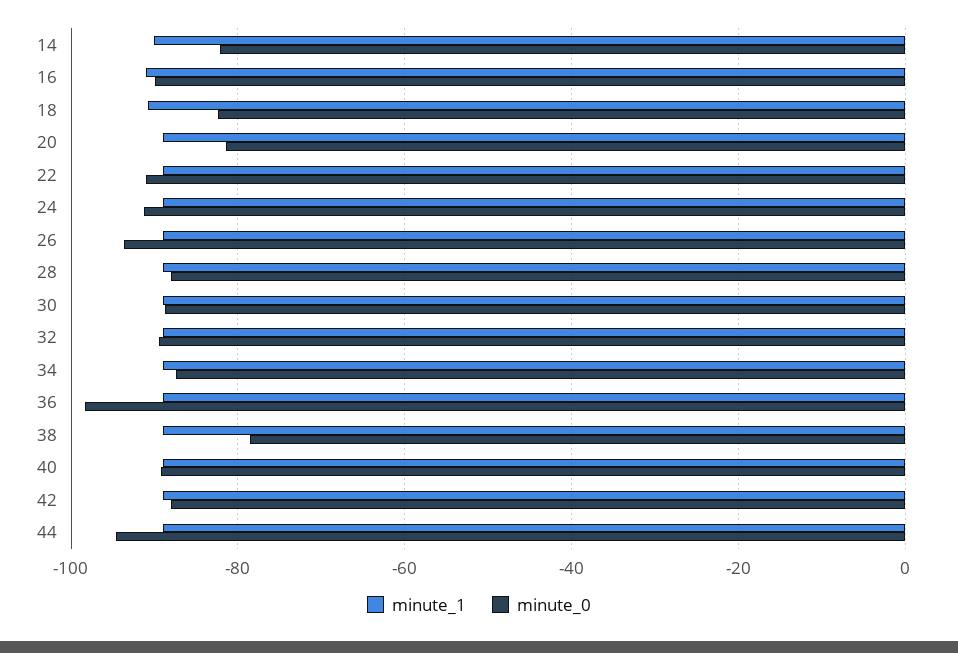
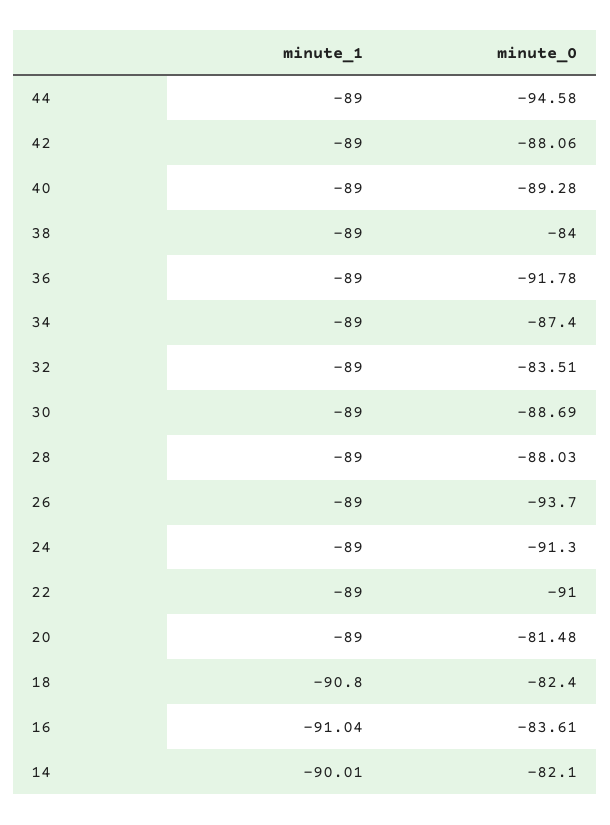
  {
    "minute_1": {
      "14": -90.01,
      "16": -91.04,
      "18": -90.8,
      "20": -89,
      "22": -89,
      "24": -89,
      "26": -89,
      "28": -89,
      "30": -89,
      "32": -89,
      "34": -89,
      "36": -89,
      "38": -89,
      "40": -89,
      "42": -89,
      "44": -89
    },
    "minute_0": {
      "14": -82.1,
-     "16": -90,
+     "16": -83.61,
      "18": -82.4,
      "20": -81.48,
      "22": -91,
      "24": -91.3,
      "26": -93.7,
      "28": -88.03,
      "30": -88.69,
-     "32": -90,
+     "32": -83.51,
      "34": -87.4,
-     "36": -98,
+     "36": -91.78,
-     "38": -78,
+     "38": -84,
      "40": -89.28,
      "42": -88.06,
      "44": -94.58
    }
  }

